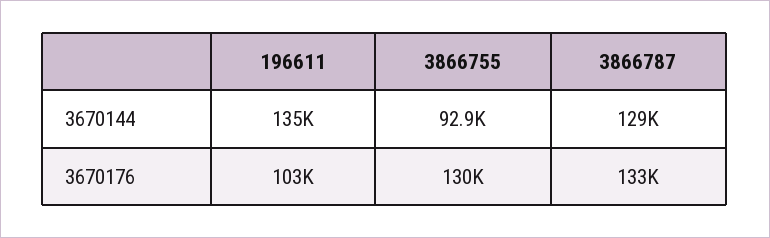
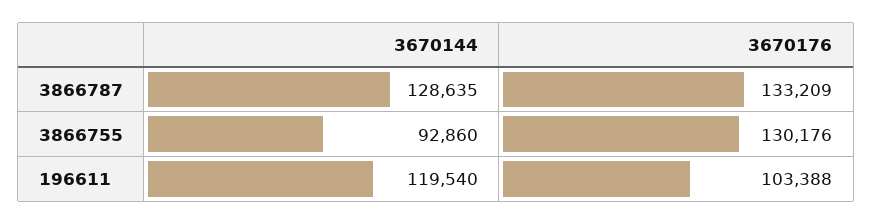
  {
    "196611": {
-     "3670144": 135000,
+     "3670144": 119540,
      "3670176": 103388
    },
    "3866755": {
      "3670144": 92860,
      "3670176": 130176
    },
    "3866787": {
      "3670144": 128635,
      "3670176": 133209
    }
  }

